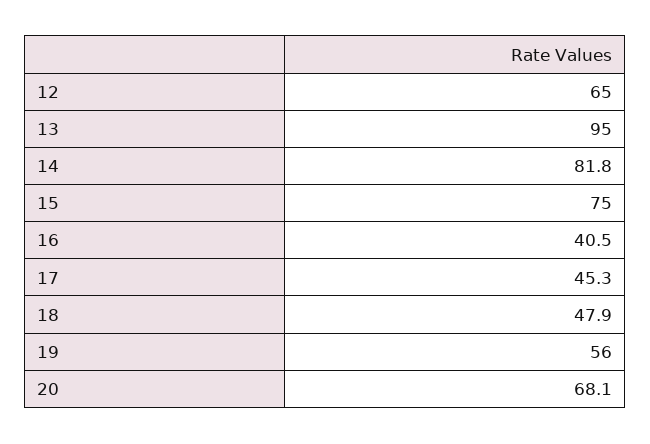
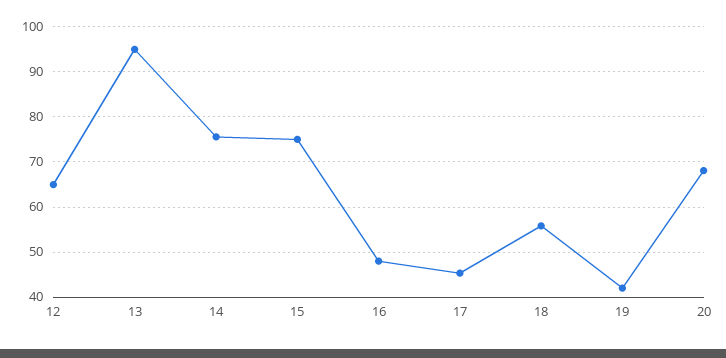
  {
    "12": 65,
    "13": 95,
-   "14": 81.8,
+   "14": 76,
    "15": 75,
-   "16": 40.5,
+   "16": 48,
    "17": 45.3,
-   "18": 47.9,
+   "18": 56,
-   "19": 56,
+   "19": 42,
    "20": 68.1
  }

